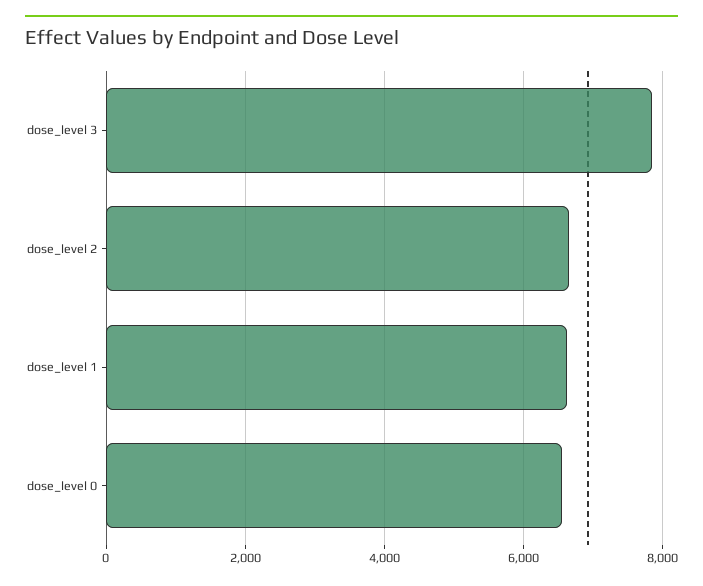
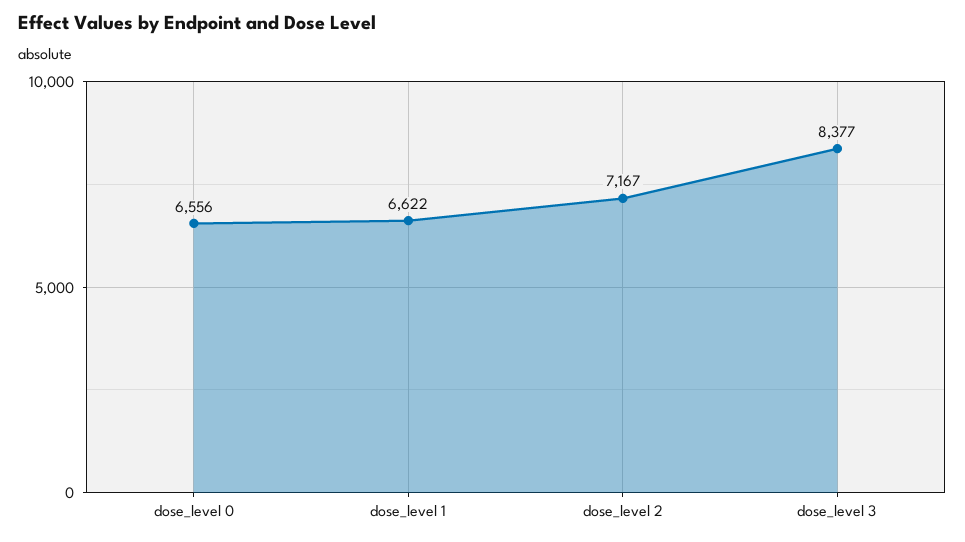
  {
-   "dose_level 3": 7800,
+   "dose_level 3": 8377,
-   "dose_level 2": 6600,
+   "dose_level 2": 7167,
    "dose_level 1": 6622,
    "dose_level 0": 6556
  }

